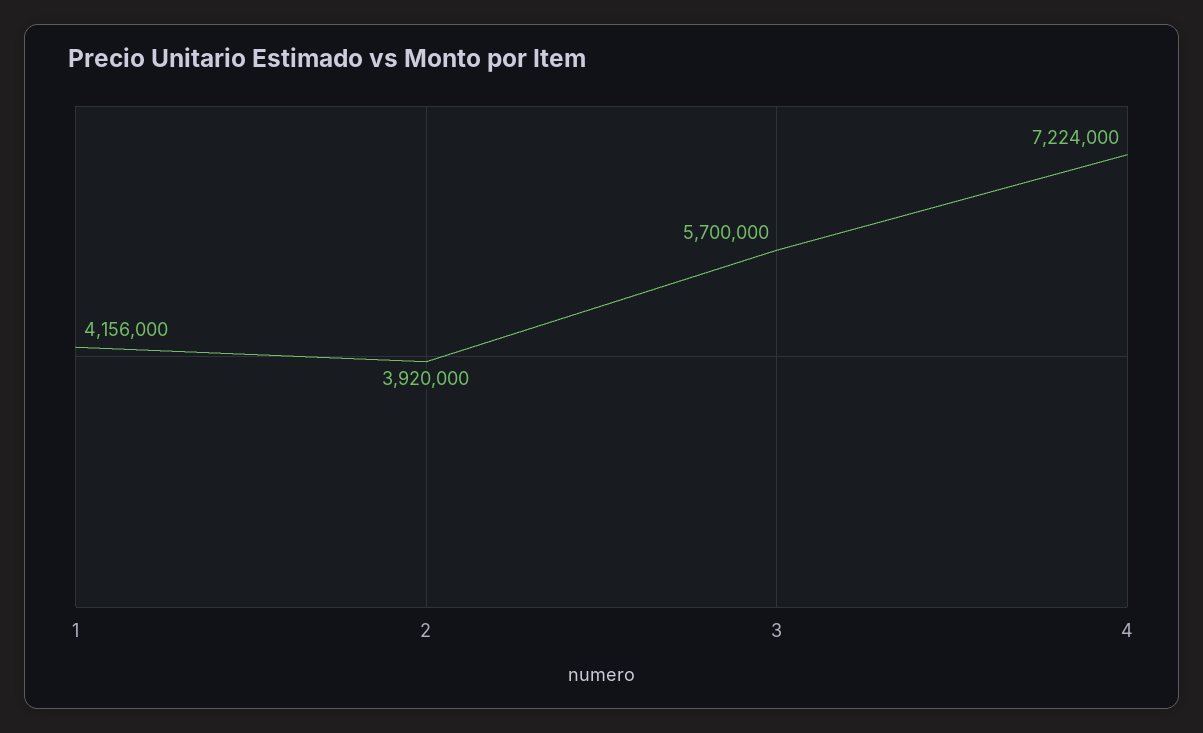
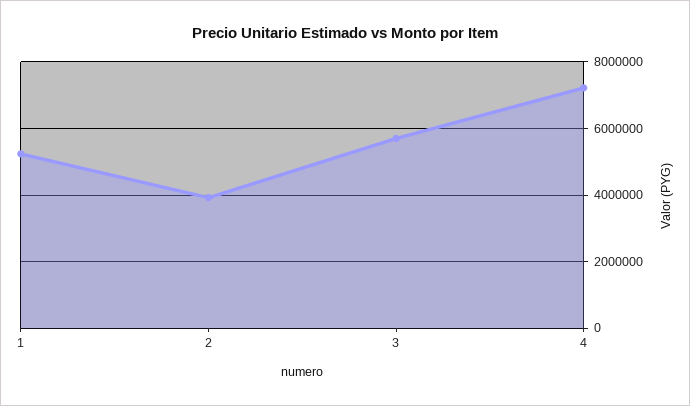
  {
-   "1": 4156000,
+   "1": 5200000,
    "2": 3920000,
    "3": 5700000,
    "4": 7224000
  }

